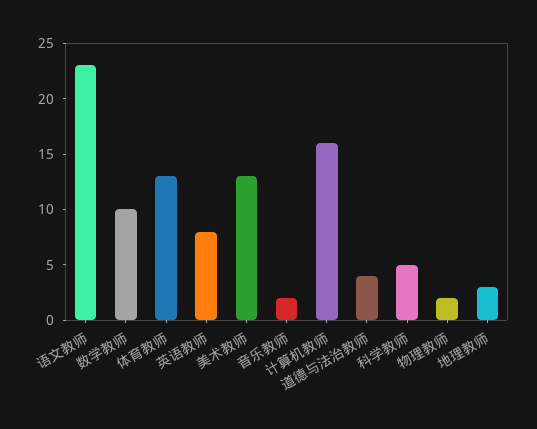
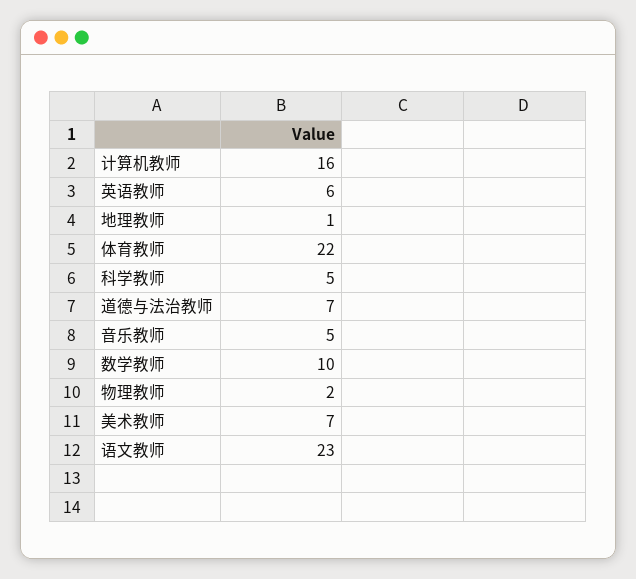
  {
    "语文教师": 23,
    "数学教师": 10,
-   "体育教师": 13,
+   "体育教师": 22,
-   "英语教师": 8,
+   "英语教师": 6,
-   "美术教师": 13,
+   "美术教师": 7,
-   "音乐教师": 2,
+   "音乐教师": 5,
    "计算机教师": 16,
-   "道德与法治教师": 4,
+   "道德与法治教师": 7,
    "科学教师": 5,
    "物理教师": 2,
-   "地理教师": 3
+   "地理教师": 1
  }

